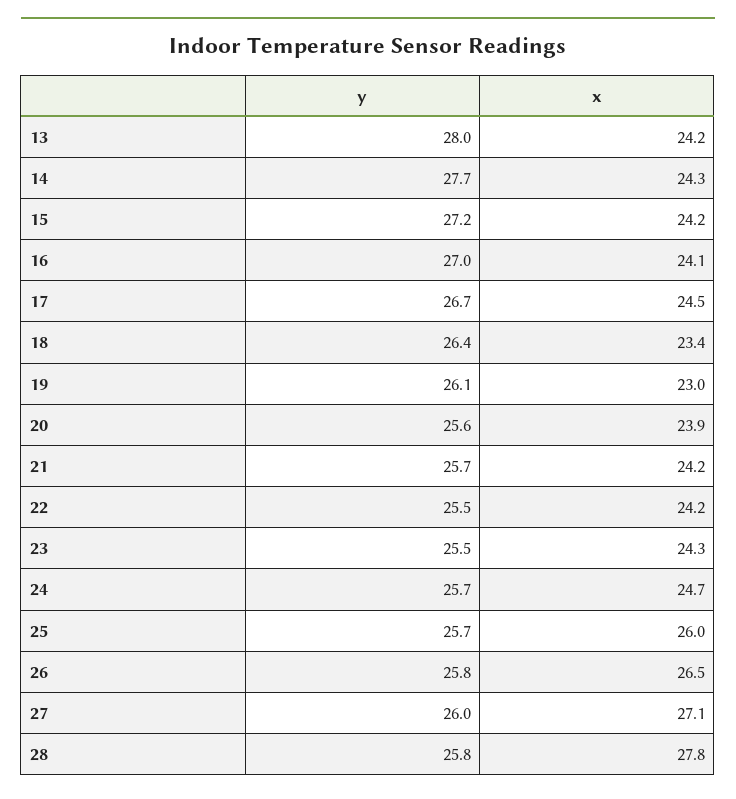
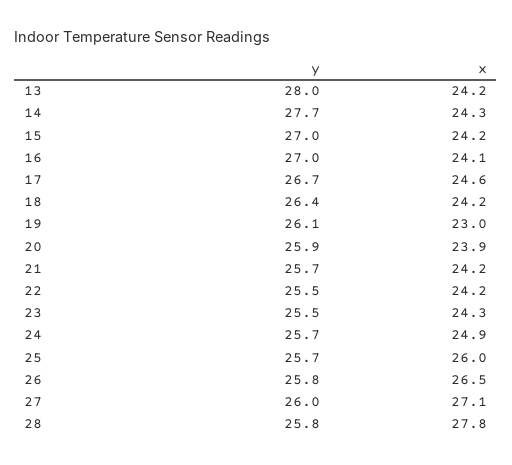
  {
    "y": {
      "13": 28,
      "14": 27.7,
-     "15": 27.2,
+     "15": 27,
      "16": 27,
      "17": 26.7,
      "18": 26.4,
      "19": 26.1,
-     "20": 25.6,
+     "20": 25.9,
      "21": 25.7,
      "22": 25.5,
      "23": 25.5,
      "24": 25.7,
      "25": 25.7,
      "26": 25.8,
      "27": 26,
      "28": 25.8
    },
    "x": {
      "13": 24.2,
      "14": 24.3,
      "15": 24.2,
      "16": 24.1,
-     "17": 24.5,
+     "17": 24.6,
-     "18": 23.4,
+     "18": 24.2,
      "19": 23,
      "20": 23.9,
      "21": 24.2,
      "22": 24.2,
      "23": 24.3,
-     "24": 24.7,
+     "24": 24.9,
      "25": 26,
      "26": 26.5,
      "27": 27.1,
      "28": 27.8
    }
  }

